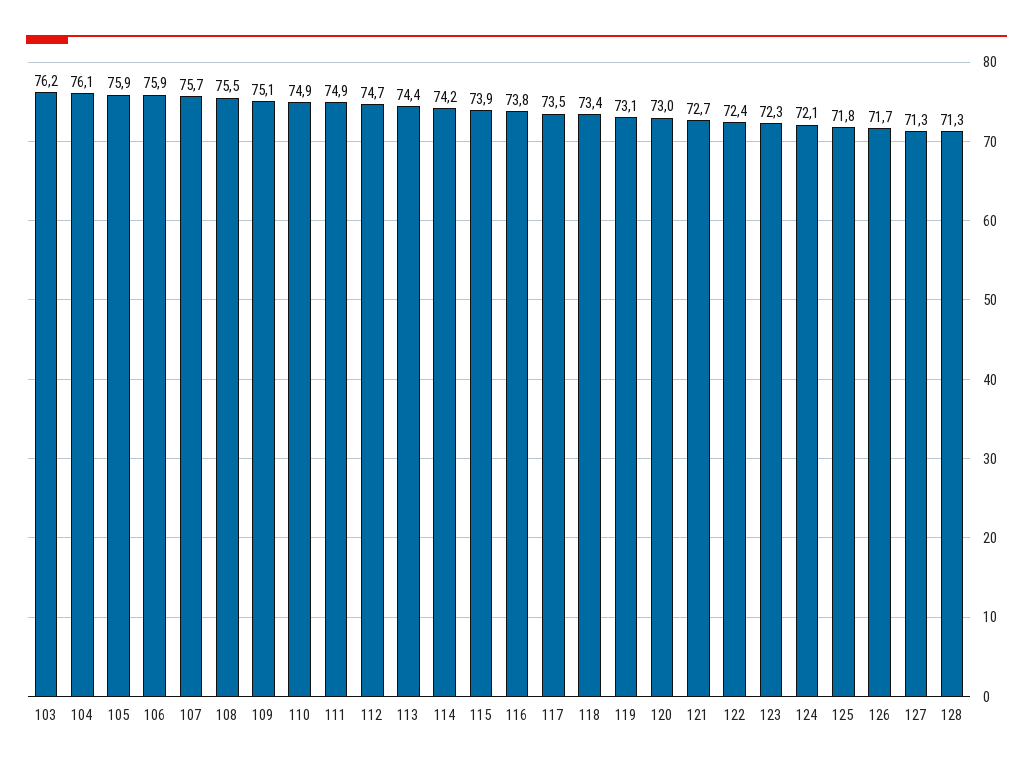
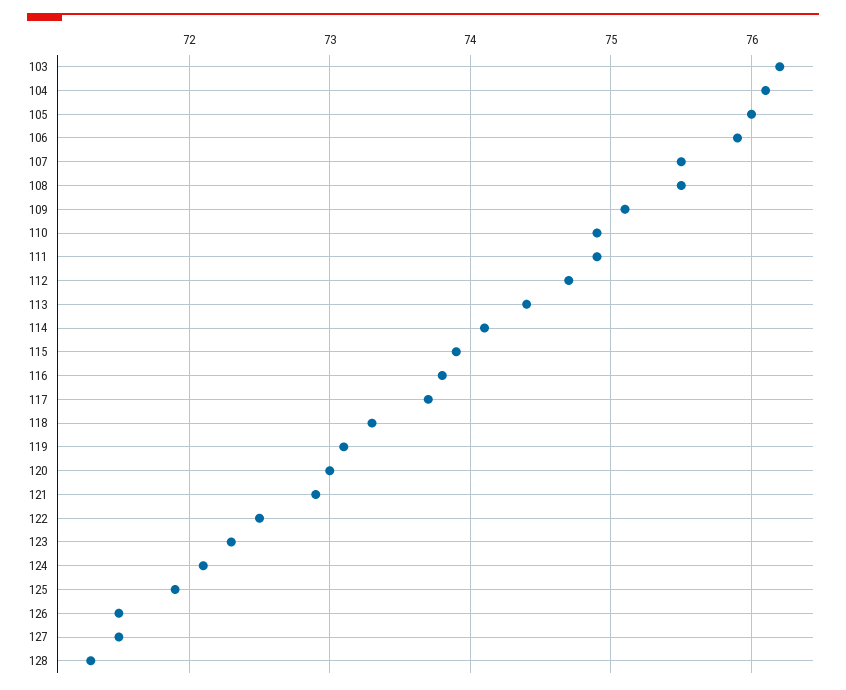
  {
    "103": 76.2,
    "104": 76.1,
-   "105": 75.9,
+   "105": 76,
    "106": 75.9,
-   "107": 75.7,
+   "107": 75.5,
    "108": 75.5,
    "109": 75.1,
    "110": 74.9,
    "111": 74.9,
    "112": 74.7,
    "113": 74.4,
-   "114": 74.2,
+   "114": 74.1,
    "115": 73.9,
    "116": 73.8,
-   "117": 73.5,
+   "117": 73.7,
-   "118": 73.4,
+   "118": 73.3,
    "119": 73.1,
    "120": 73,
-   "121": 72.7,
+   "121": 72.9,
-   "122": 72.4,
+   "122": 72.5,
    "123": 72.3,
    "124": 72.1,
-   "125": 71.8,
+   "125": 71.9,
-   "126": 71.7,
+   "126": 71.5,
-   "127": 71.3,
+   "127": 71.5,
    "128": 71.3
  }

